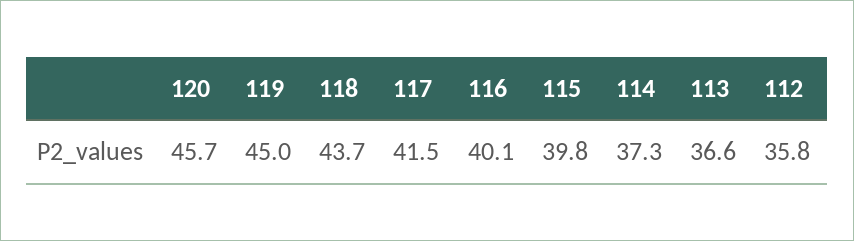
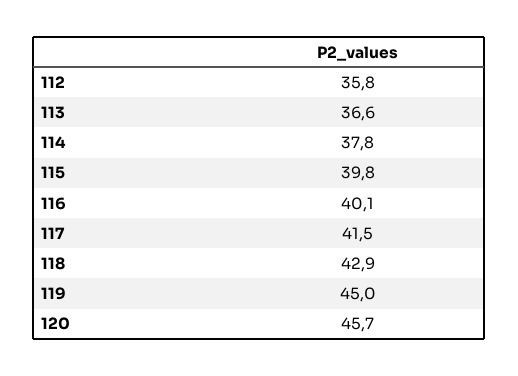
  {
    "120": 45.7,
    "119": 45,
-   "118": 43.7,
+   "118": 42.9,
    "117": 41.5,
    "116": 40.1,
    "115": 39.8,
-   "114": 37.3,
+   "114": 37.8,
    "113": 36.6,
    "112": 35.8
  }

